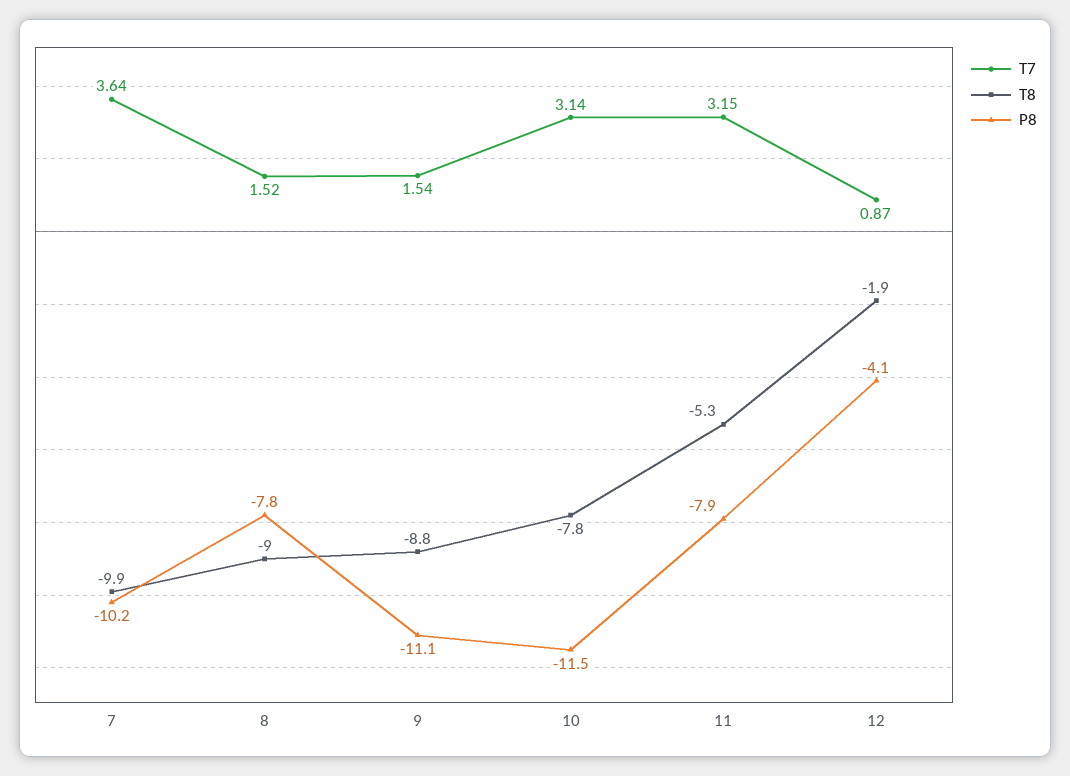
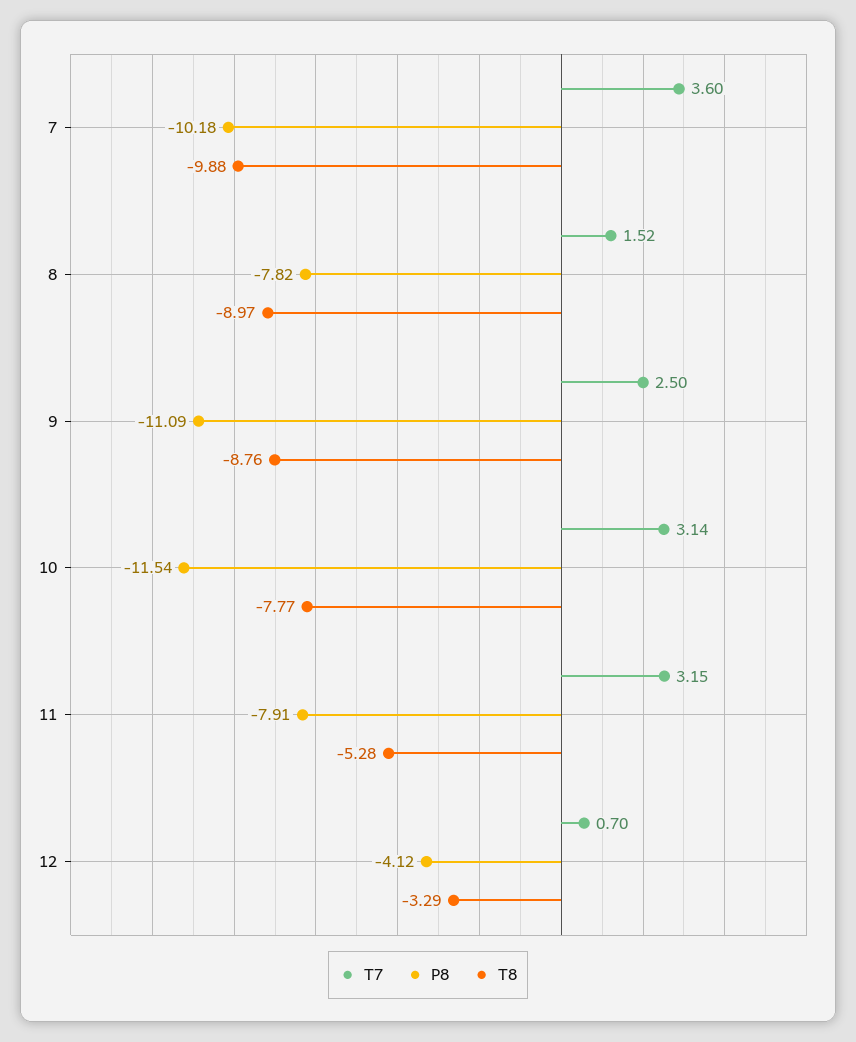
  {
    "T7": {
-     "7": 3.64,
+     "7": 3.6,
      "8": 1.52,
-     "9": 1.54,
+     "9": 2.5,
      "10": 3.14,
      "11": 3.15,
-     "12": 0.87
+     "12": 0.7
    },
    "T8": {
      "7": -9.88,
      "8": -8.97,
      "9": -8.76,
      "10": -7.77,
      "11": -5.28,
-     "12": -1.9
+     "12": -3.29
    },
    "P8": {
      "7": -10.18,
      "8": -7.82,
      "9": -11.09,
      "10": -11.54,
      "11": -7.91,
      "12": -4.12
    }
  }

